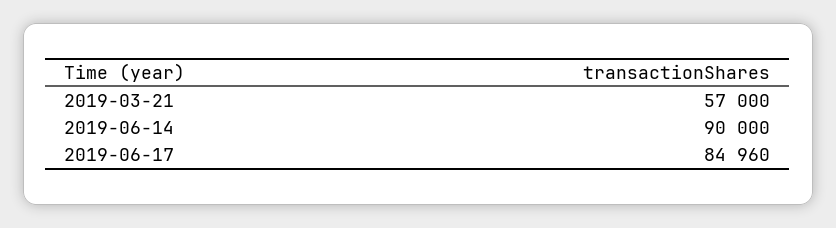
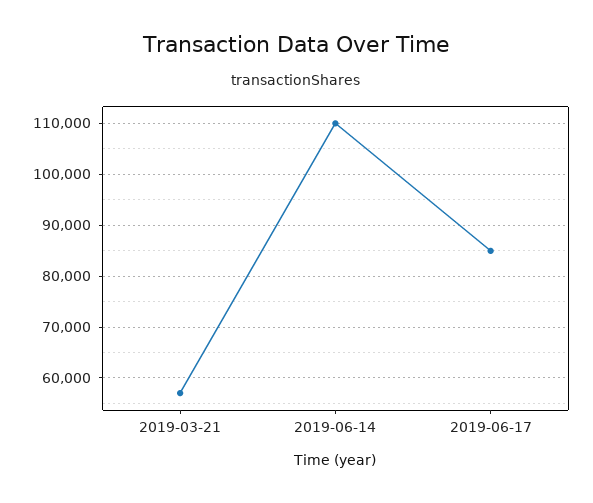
  {
    "2019-03-21": 57000,
-   "2019-06-14": 90000,
+   "2019-06-14": 110000,
    "2019-06-17": 84960
  }

